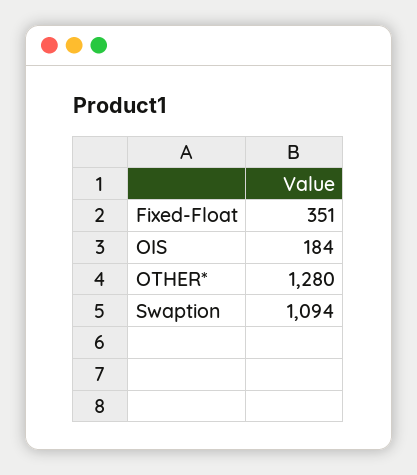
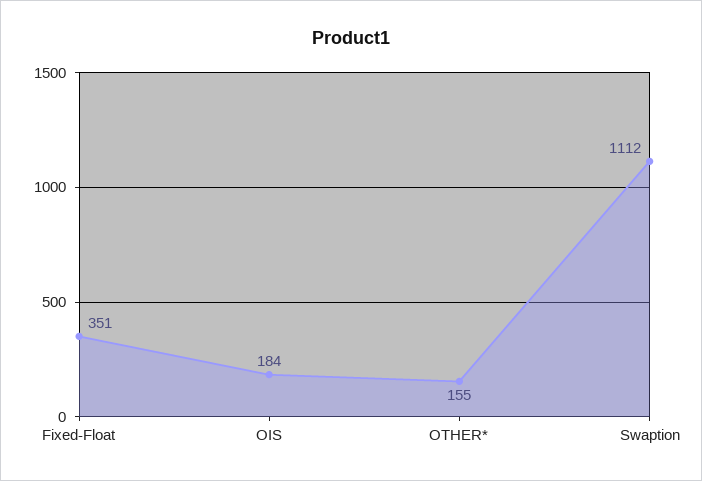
  {
    "Fixed-Float": 351,
    "OIS": 184,
-   "OTHER*": 1280,
+   "OTHER*": 155,
-   "Swaption": 1094
+   "Swaption": 1112
  }

